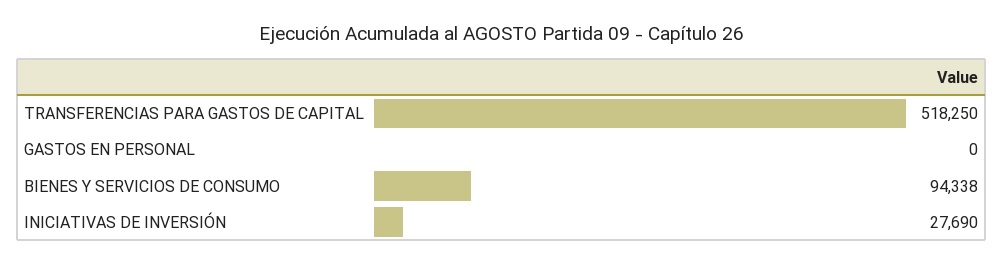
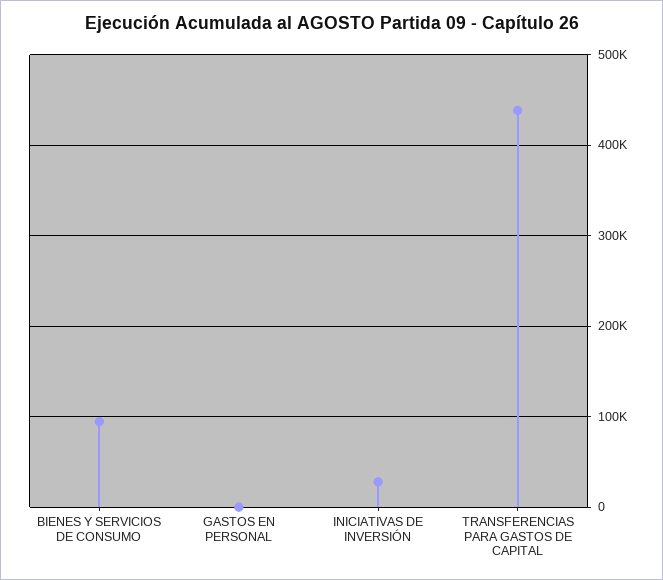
  {
-   "TRANSFERENCIAS PARA GASTOS DE CAPITAL": 518250,
+   "TRANSFERENCIAS PARA GASTOS DE CAPITAL": 440000,
    "GASTOS EN PERSONAL": 0,
    "BIENES Y SERVICIOS DE CONSUMO": 94338,
    "INICIATIVAS DE INVERSIÓN": 27690
  }

